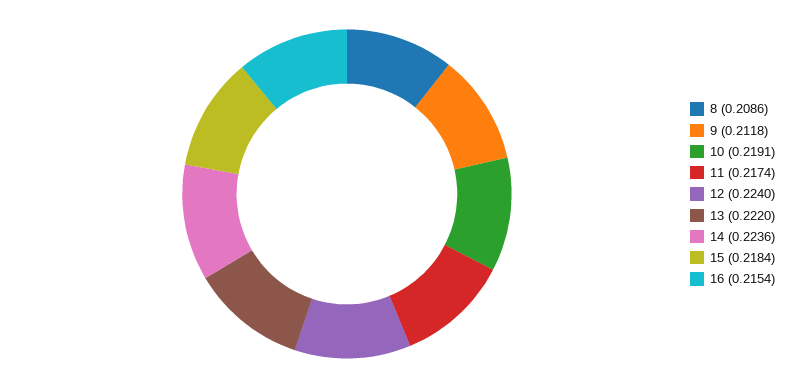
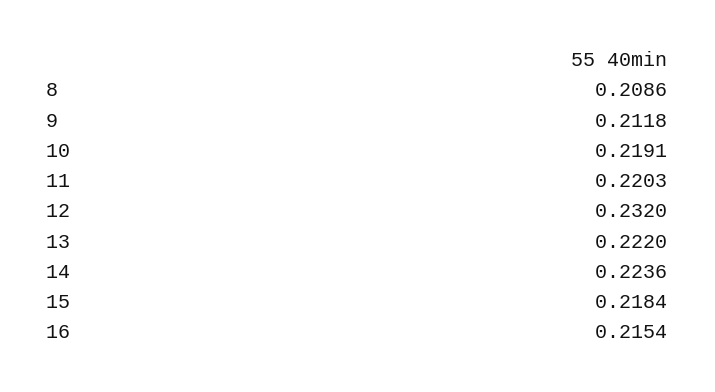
  {
    "8": 0.2086,
    "9": 0.2118,
    "10": 0.2191,
-   "11": 0.2174,
+   "11": 0.2203,
-   "12": 0.224,
+   "12": 0.232,
    "13": 0.222,
    "14": 0.2236,
    "15": 0.2184,
    "16": 0.2154
  }

